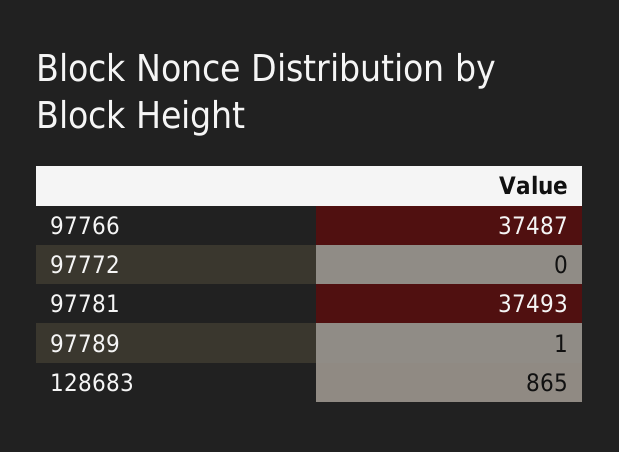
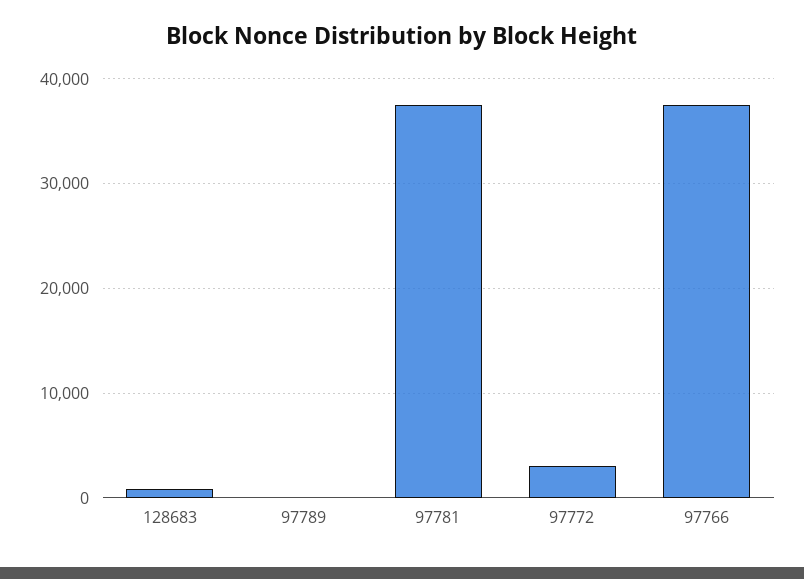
  {
    "97766": 37487,
-   "97772": 0,
+   "97772": 3000,
    "97781": 37493,
    "97789": 1,
    "128683": 865
  }

